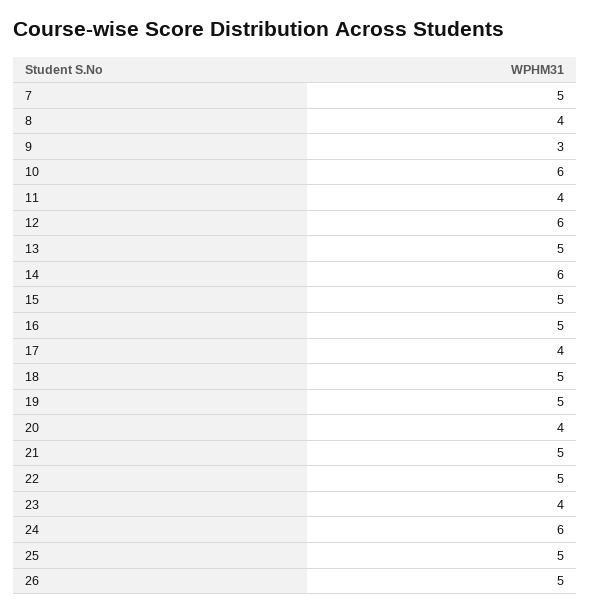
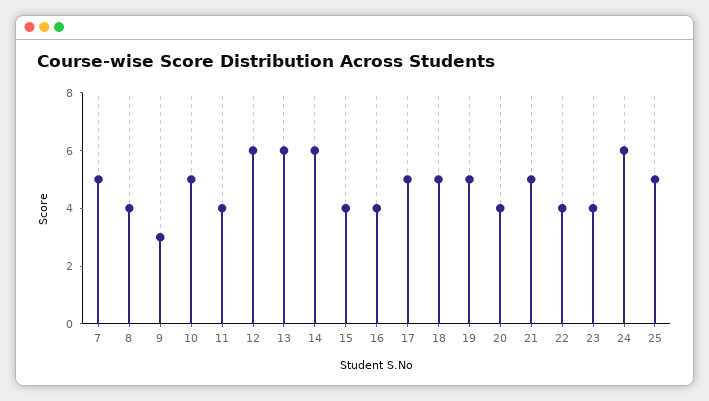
  {
    "7": 5,
    "8": 4,
    "9": 3,
-   "10": 6,
+   "10": 5,
    "11": 4,
    "12": 6,
-   "13": 5,
+   "13": 6,
    "14": 6,
-   "15": 5,
+   "15": 4,
-   "16": 5,
+   "16": 4,
-   "17": 4,
+   "17": 5,
    "18": 5,
    "19": 5,
    "20": 4,
    "21": 5,
-   "22": 5,
+   "22": 4,
    "23": 4,
    "24": 6,
-   "25": 5,
+   "25": 5
-   "26": 5
  }

